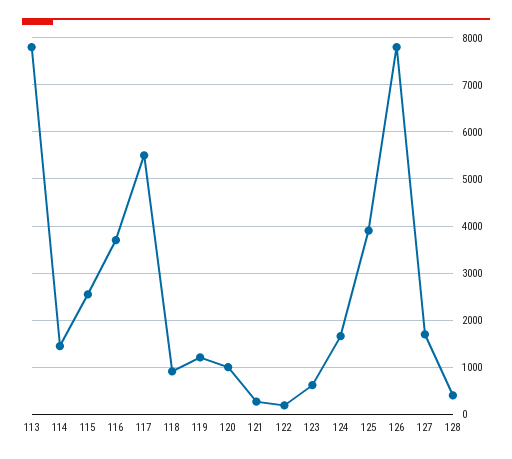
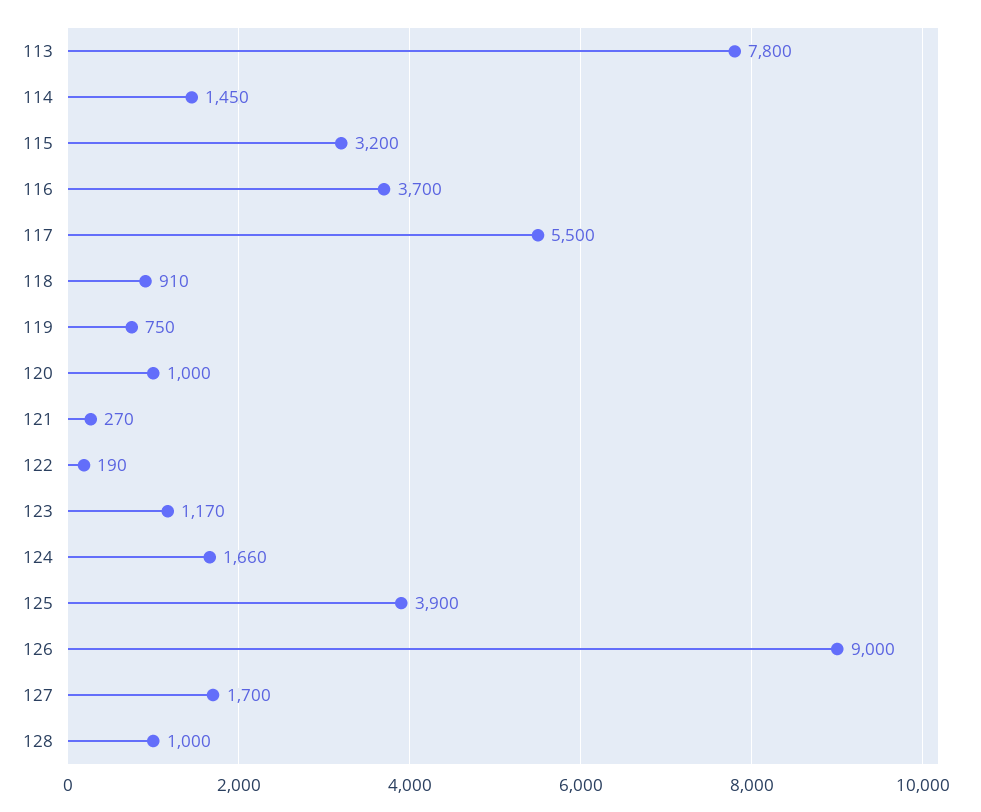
  {
    "113": 7800,
    "114": 1450,
-   "115": 2600,
+   "115": 3200,
    "116": 3700,
    "117": 5500,
    "118": 910,
-   "119": 1200,
+   "119": 750,
    "120": 1000,
    "121": 270,
    "122": 190,
-   "123": 600,
+   "123": 1170,
    "124": 1660,
    "125": 3900,
-   "126": 7800,
+   "126": 9000,
    "127": 1700,
-   "128": 400
+   "128": 1000
  }

